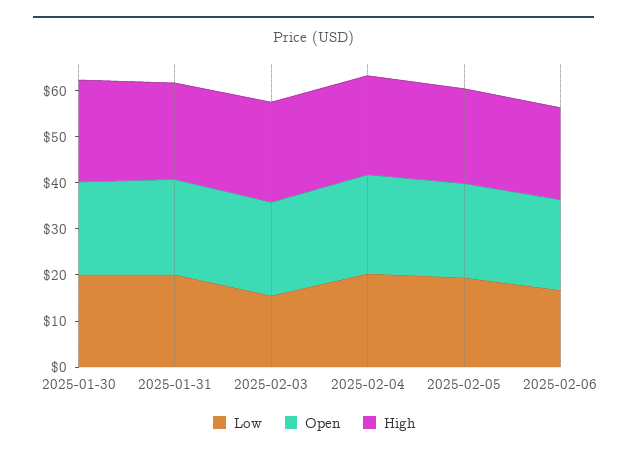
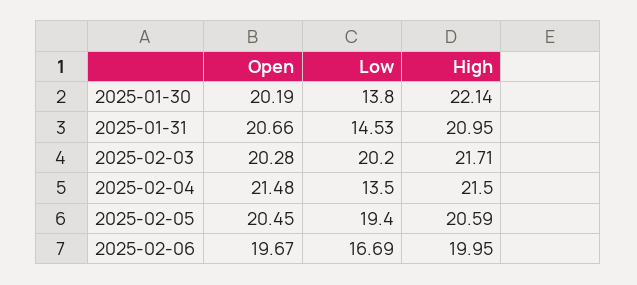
  {
    "Low": {
-     "2025-01-30": 20,
+     "2025-01-30": 13.8,
-     "2025-01-31": 20,
+     "2025-01-31": 14.53,
-     "2025-02-03": 16,
+     "2025-02-03": 20.2,
-     "2025-02-04": 20,
+     "2025-02-04": 13.5,
      "2025-02-05": 19.4,
      "2025-02-06": 16.69
    },
    "Open": {
      "2025-01-30": 20.19,
      "2025-01-31": 20.66,
      "2025-02-03": 20.28,
      "2025-02-04": 21.48,
      "2025-02-05": 20.45,
      "2025-02-06": 19.67
    },
    "High": {
      "2025-01-30": 22.14,
      "2025-01-31": 20.95,
      "2025-02-03": 21.71,
      "2025-02-04": 21.5,
      "2025-02-05": 20.59,
      "2025-02-06": 19.95
    }
  }

